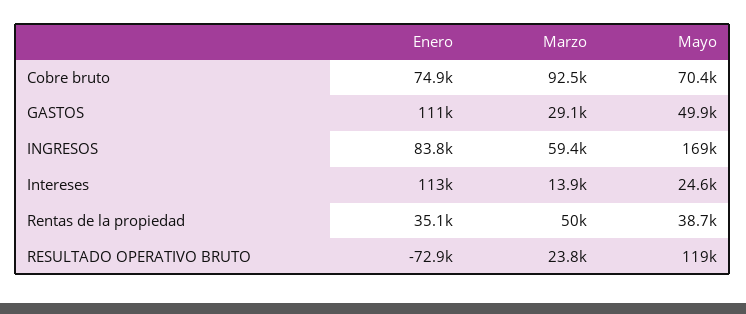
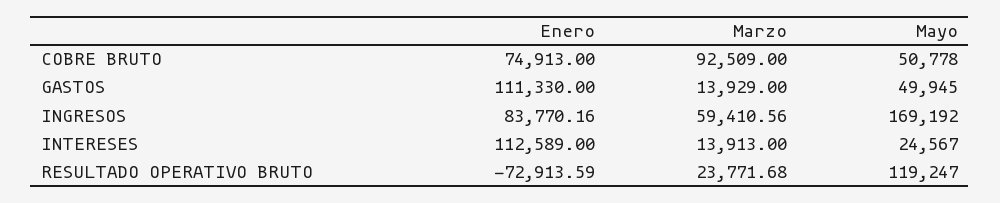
  {
    "Enero": {
      "Cobre bruto": 74913,
      "GASTOS": 111330,
      "INGRESOS": 83770.16,
      "Intereses": 112589,
-     "Rentas de la propiedad": 35100,
      "RESULTADO OPERATIVO BRUTO": -72913.59
    },
    "Marzo": {
      "Cobre bruto": 92509,
-     "GASTOS": 29100,
+     "GASTOS": 13929,
      "INGRESOS": 59410.56,
      "Intereses": 13913,
-     "Rentas de la propiedad": 50000,
      "RESULTADO OPERATIVO BRUTO": 23771.68
    },
    "Mayo": {
-     "Cobre bruto": 70400,
+     "Cobre bruto": 50778,
      "GASTOS": 49945,
      "INGRESOS": 169192,
      "Intereses": 24567,
-     "Rentas de la propiedad": 38700,
      "RESULTADO OPERATIVO BRUTO": 119247
    }
  }

